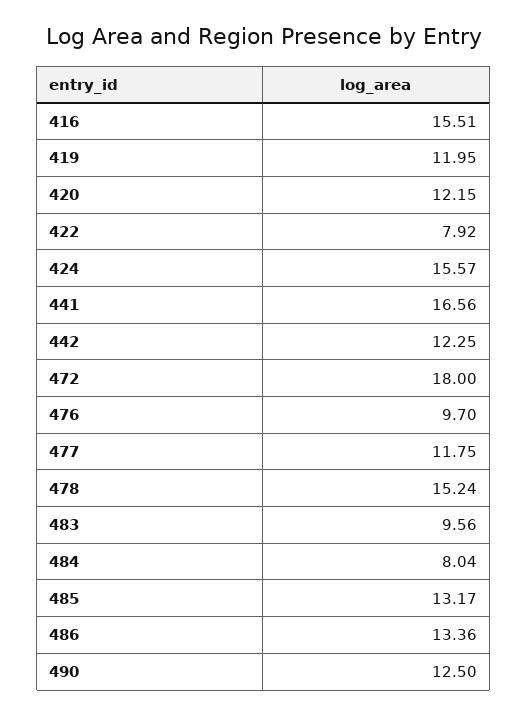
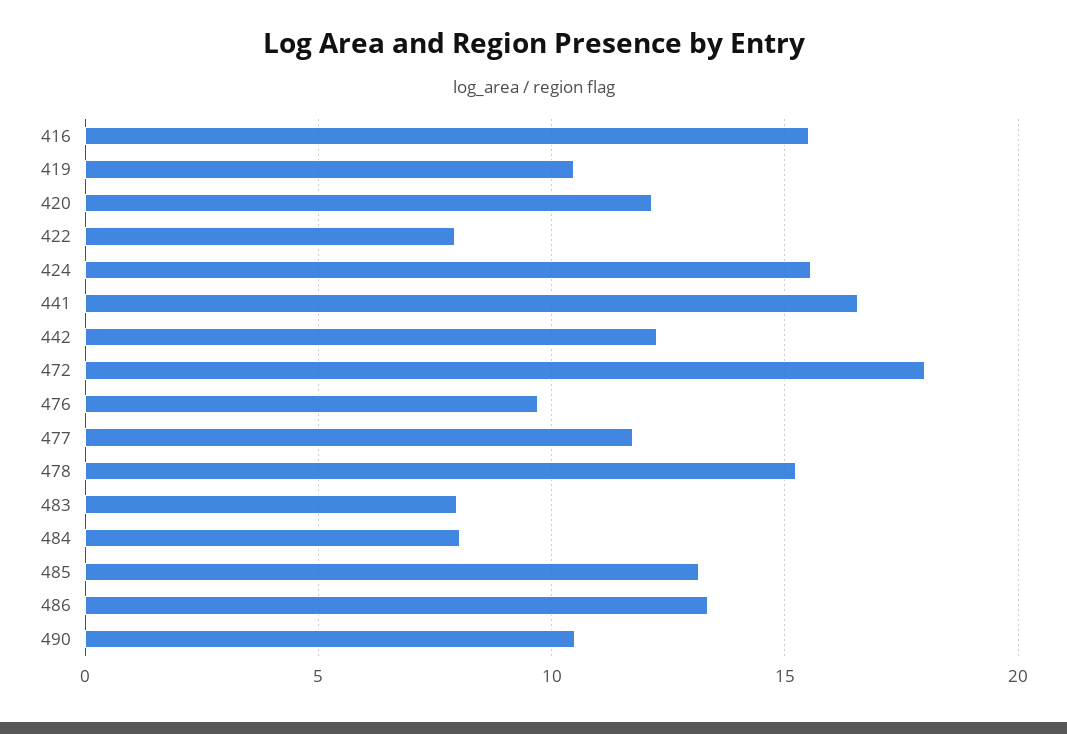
  {
    "416": 15.51,
-   "419": 11.95,
+   "419": 10.5,
    "420": 12.15,
    "422": 7.92,
    "424": 15.57,
    "441": 16.56,
    "442": 12.25,
    "472": 18,
    "476": 9.7,
    "477": 11.75,
    "478": 15.24,
-   "483": 9.56,
+   "483": 8,
    "484": 8.04,
    "485": 13.17,
    "486": 13.36,
-   "490": 12.5
+   "490": 10.5
  }

